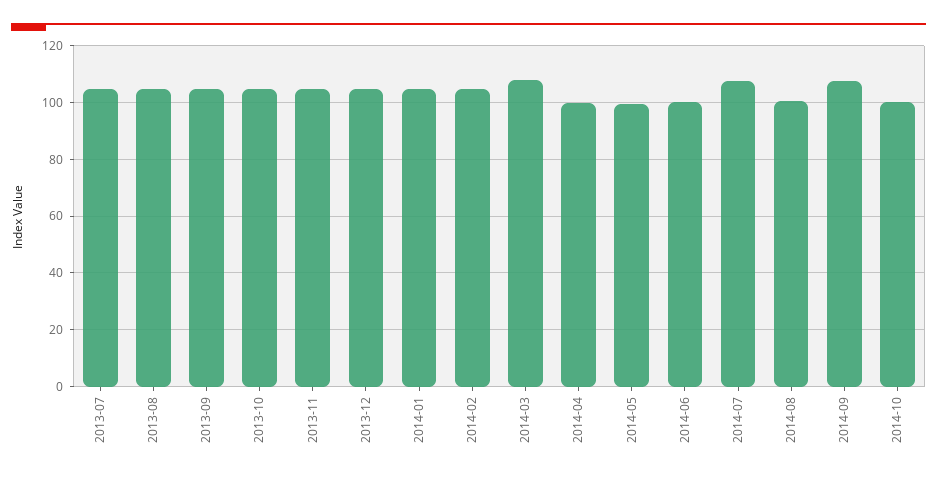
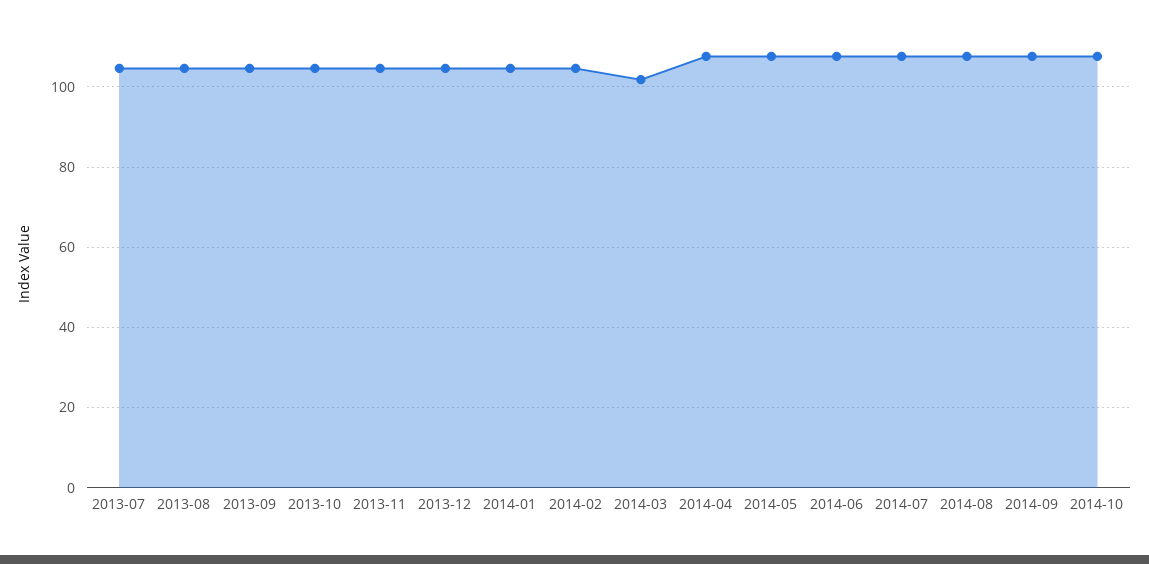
  {
    "2013-07": 104,
    "2013-08": 104,
    "2013-09": 104,
    "2013-10": 104,
    "2013-11": 104,
    "2013-12": 104,
    "2014-01": 104,
    "2014-02": 104,
-   "2014-03": 107.5,
+   "2014-03": 102,
-   "2014-04": 100,
+   "2014-04": 108,
-   "2014-05": 100,
+   "2014-05": 108,
-   "2014-06": 100,
+   "2014-06": 108,
    "2014-07": 108,
-   "2014-08": 100,
+   "2014-08": 108,
    "2014-09": 108,
-   "2014-10": 100
+   "2014-10": 108
  }

